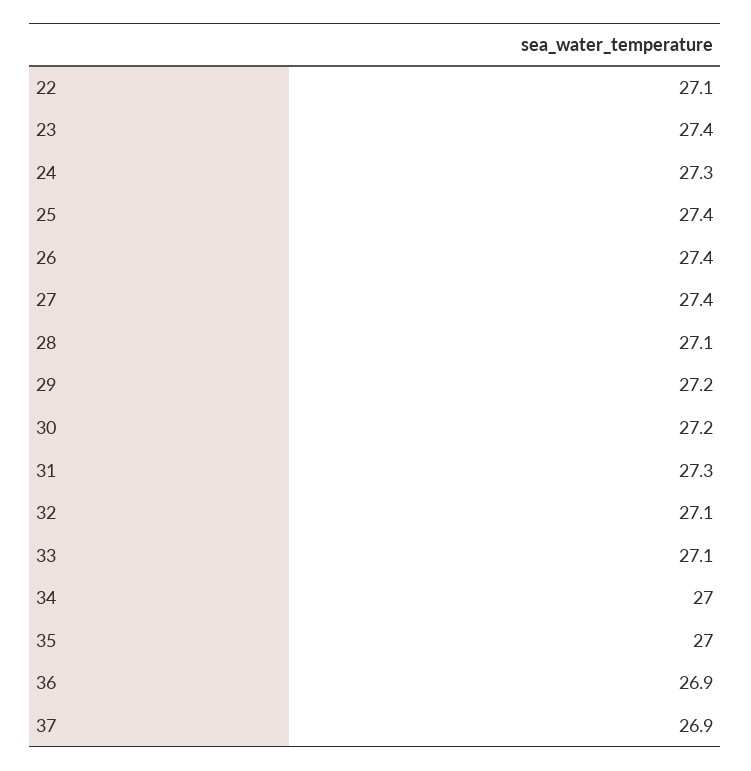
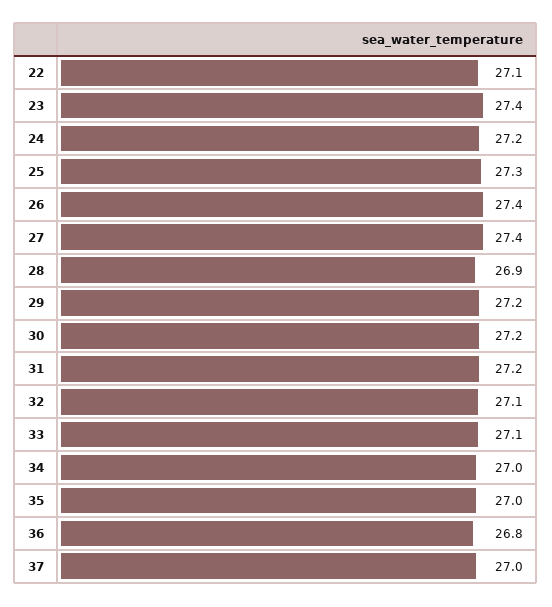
  {
    "22": 27.1,
    "23": 27.4,
-   "24": 27.3,
+   "24": 27.2,
-   "25": 27.4,
+   "25": 27.3,
    "26": 27.4,
    "27": 27.4,
-   "28": 27.1,
+   "28": 26.9,
    "29": 27.2,
    "30": 27.2,
-   "31": 27.3,
+   "31": 27.2,
    "32": 27.1,
    "33": 27.1,
    "34": 27,
    "35": 27,
-   "36": 26.9,
+   "36": 26.8,
-   "37": 26.9
+   "37": 27
  }

